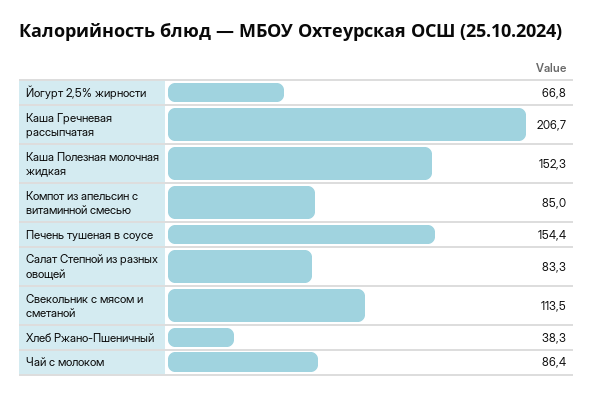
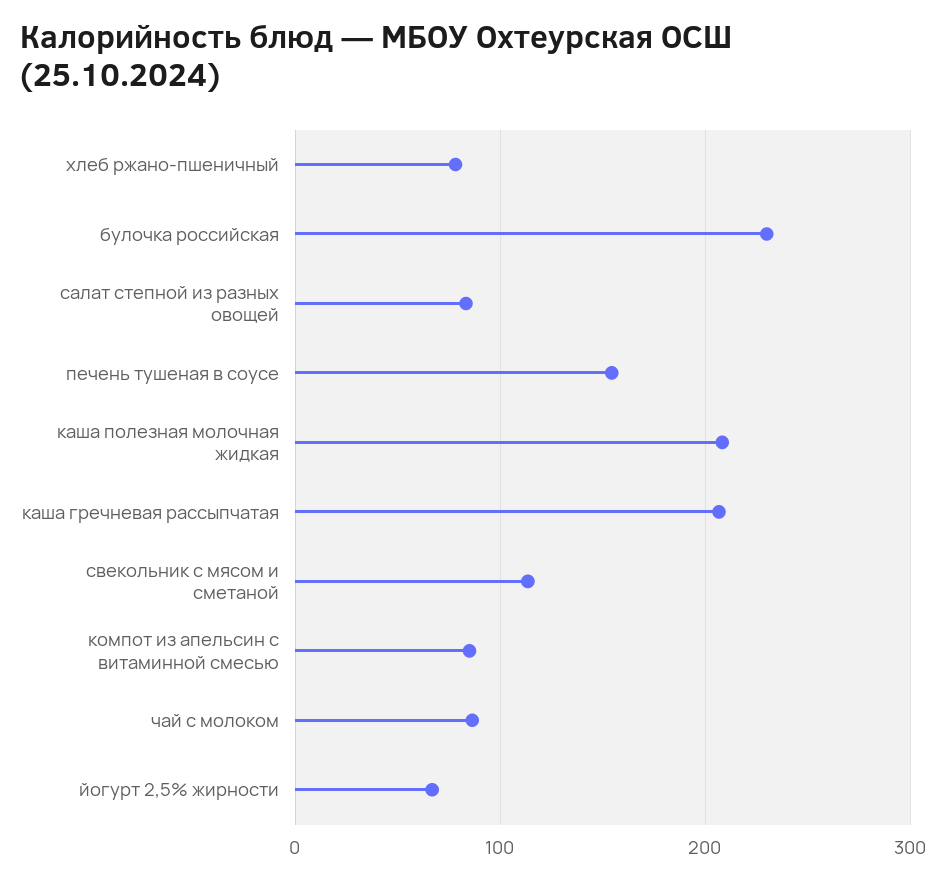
  {
    "Йогурт 2,5% жирности": 66.8,
    "Каша Гречневая рассыпчатая": 206.7,
-   "Каша Полезная молочная жидкая": 152.3,
+   "Каша Полезная молочная жидкая": 210,
    "Компот из апельсин с витаминной смесью": 85,
    "Печень тушеная в соусе": 154.4,
    "Салат Степной из разных овощей": 83.3,
    "Свекольник с мясом и сметаной": 113.5,
-   "Хлеб Ржано-Пшеничный": 38.3,
+   "Хлеб Ржано-Пшеничный": 80,
-   "Чай с молоком": 86.4
+   "Чай с молоком": 86.4,
+   "булочка российская": 230
  }

